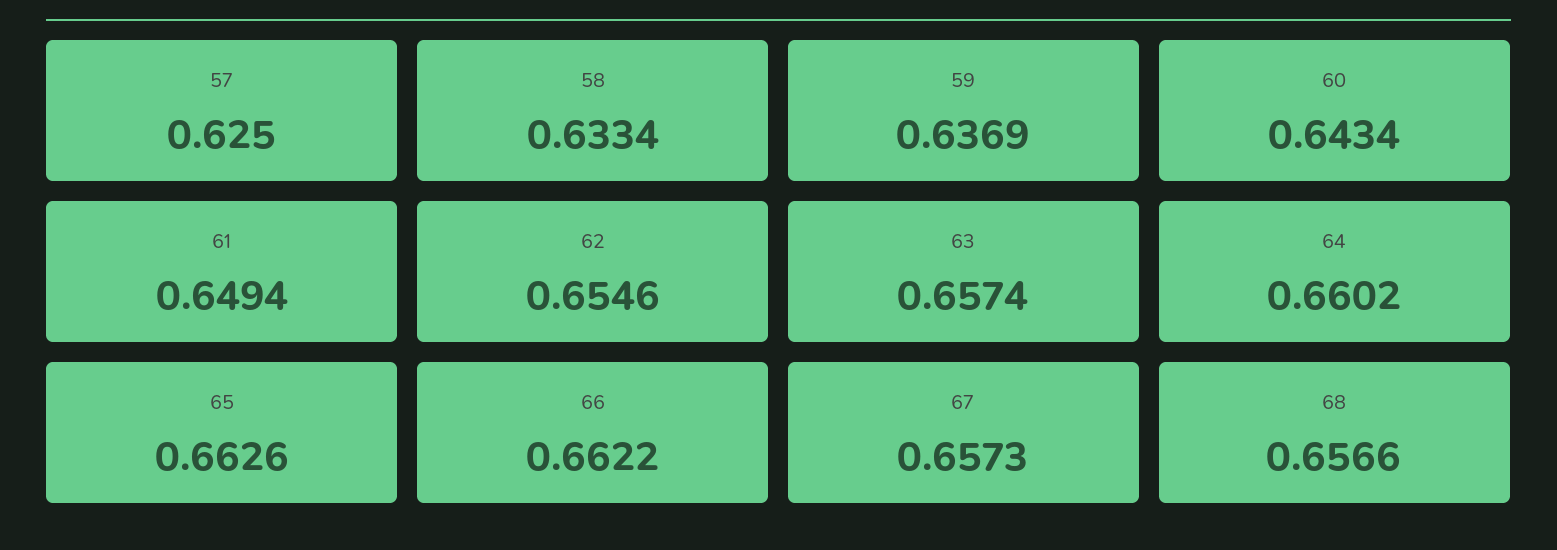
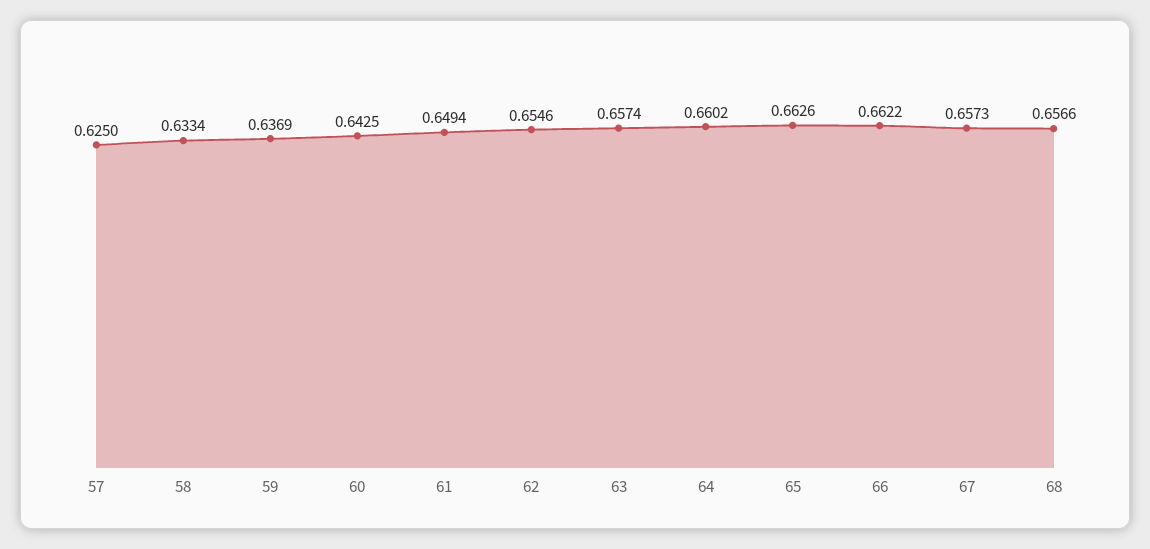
  {
    "57": 0.625,
    "58": 0.6334,
    "59": 0.6369,
-   "60": 0.6434,
+   "60": 0.6425,
    "61": 0.6494,
    "62": 0.6546,
    "63": 0.6574,
    "64": 0.6602,
    "65": 0.6626,
    "66": 0.6622,
    "67": 0.6573,
    "68": 0.6566
  }

